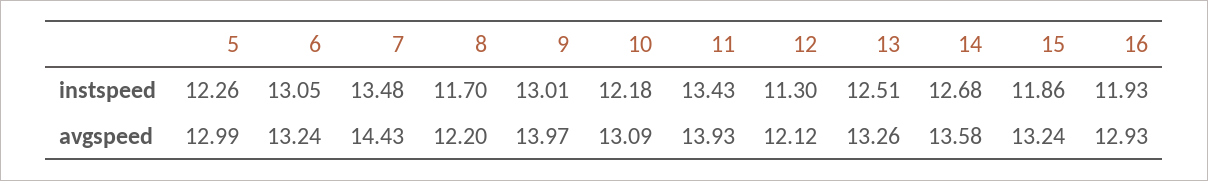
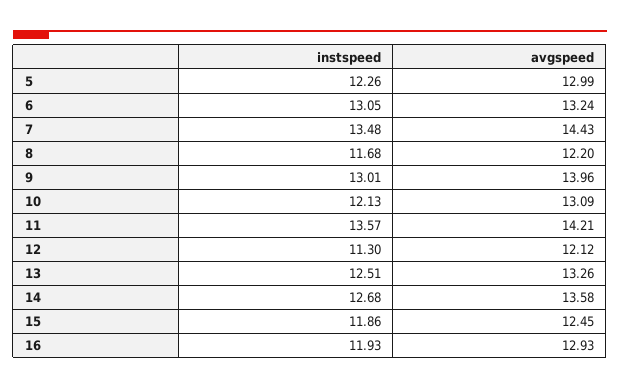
  {
    "5": {
      "instspeed": 12.26,
      "avgspeed": 12.99
    },
    "6": {
      "instspeed": 13.05,
      "avgspeed": 13.24
    },
    "7": {
      "instspeed": 13.48,
      "avgspeed": 14.43
    },
    "8": {
-     "instspeed": 11.7,
+     "instspeed": 11.68,
      "avgspeed": 12.2
    },
    "9": {
      "instspeed": 13.01,
-     "avgspeed": 13.97
+     "avgspeed": 13.96
    },
    "10": {
-     "instspeed": 12.18,
+     "instspeed": 12.13,
      "avgspeed": 13.09
    },
    "11": {
-     "instspeed": 13.43,
+     "instspeed": 13.57,
-     "avgspeed": 13.93
+     "avgspeed": 14.21
    },
    "12": {
      "instspeed": 11.3,
      "avgspeed": 12.12
    },
    "13": {
      "instspeed": 12.51,
      "avgspeed": 13.26
    },
    "14": {
      "instspeed": 12.68,
      "avgspeed": 13.58
    },
    "15": {
      "instspeed": 11.86,
-     "avgspeed": 13.24
+     "avgspeed": 12.45
    },
    "16": {
      "instspeed": 11.93,
      "avgspeed": 12.93
    }
  }

